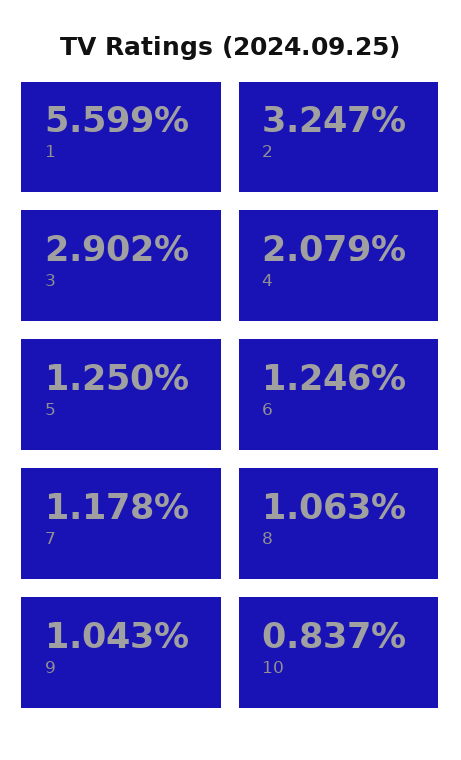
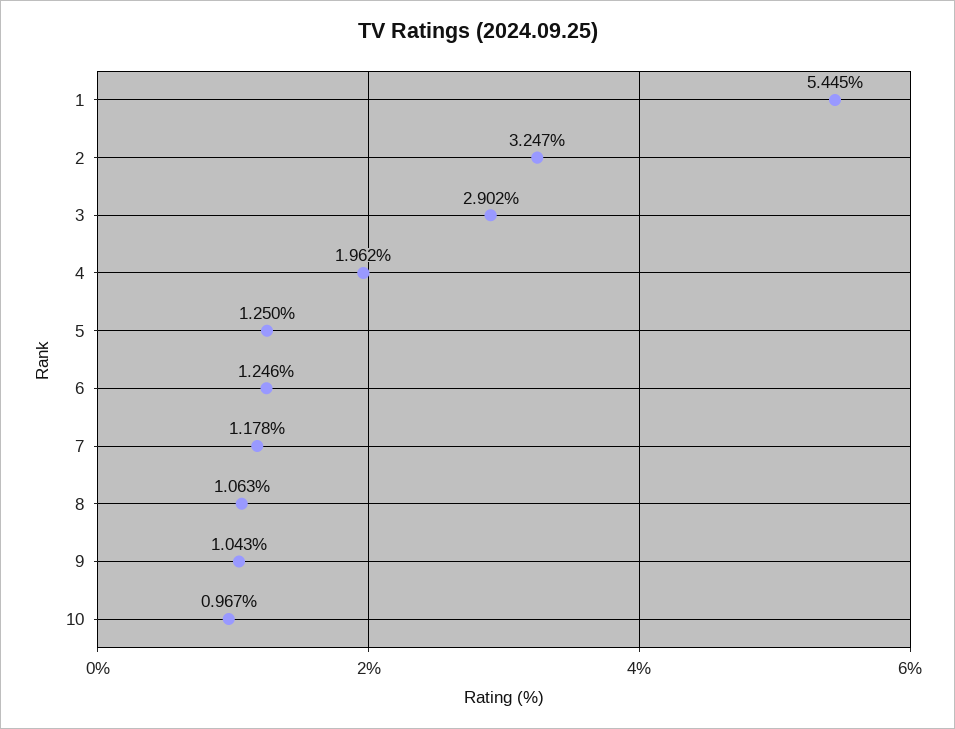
  {
-   "1": 5.599,
+   "1": 5.445,
    "2": 3.247,
    "3": 2.902,
-   "4": 2.079,
+   "4": 1.962,
    "5": 1.25,
    "6": 1.246,
    "7": 1.178,
    "8": 1.063,
    "9": 1.043,
-   "10": 0.837
+   "10": 0.967
  }

